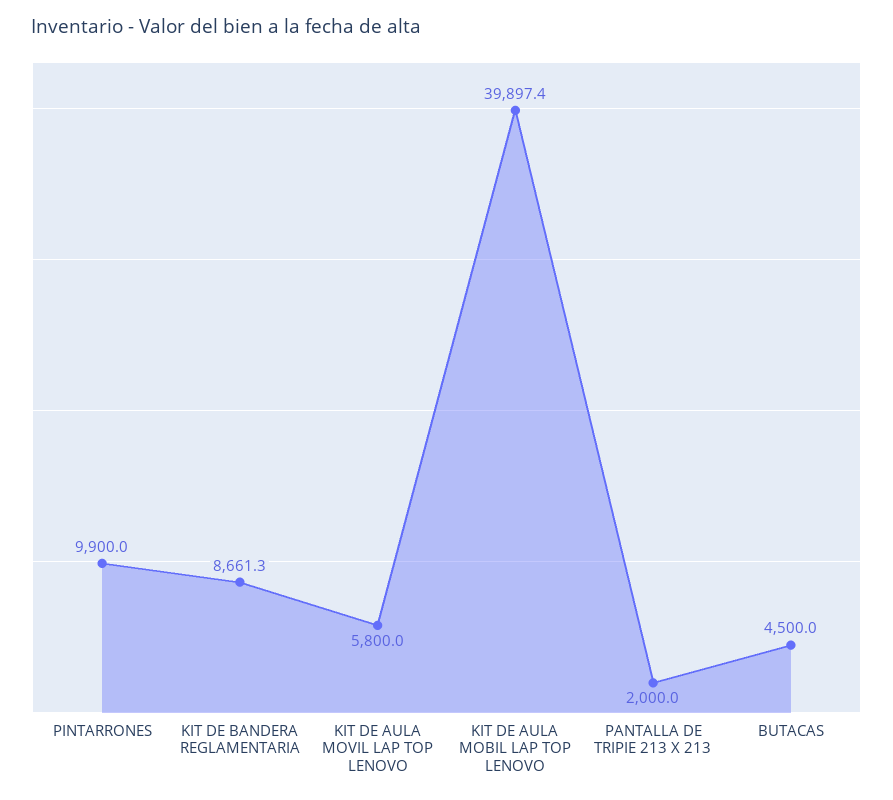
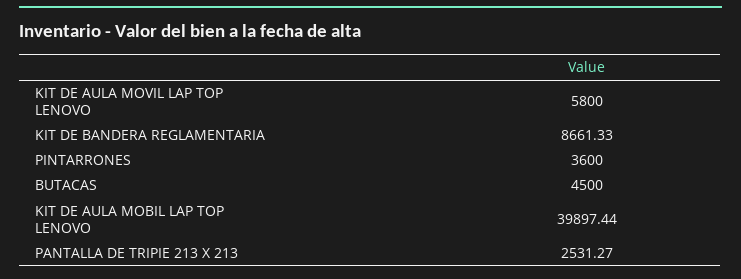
  {
-   "PINTARRONES": 9900,
+   "PINTARRONES": 3600,
    "KIT DE BANDERA REGLAMENTARIA": 8661.33,
    "KIT DE AULA MOVIL LAP TOP LENOVO": 5800,
    "KIT DE AULA MOBIL LAP TOP LENOVO": 39897.44,
-   "PANTALLA DE TRIPIE 213 X 213": 2000,
+   "PANTALLA DE TRIPIE 213 X 213": 2531.27,
    "BUTACAS": 4500
  }

